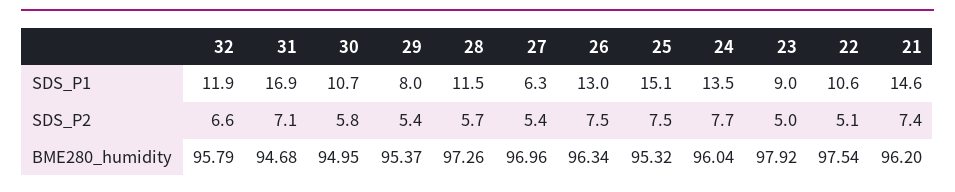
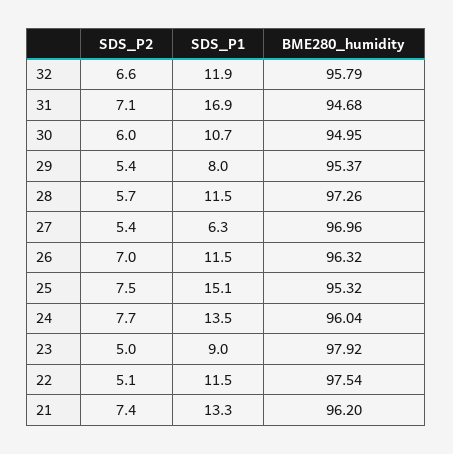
  {
    "32": {
      "SDS_P1": 11.9,
      "SDS_P2": 6.6,
      "BME280_humidity": 95.79
    },
    "31": {
      "SDS_P1": 16.9,
      "SDS_P2": 7.1,
      "BME280_humidity": 94.68
    },
    "30": {
      "SDS_P1": 10.7,
-     "SDS_P2": 5.8,
+     "SDS_P2": 6,
      "BME280_humidity": 94.95
    },
    "29": {
      "SDS_P1": 8,
      "SDS_P2": 5.4,
      "BME280_humidity": 95.37
    },
    "28": {
      "SDS_P1": 11.5,
      "SDS_P2": 5.7,
      "BME280_humidity": 97.26
    },
    "27": {
      "SDS_P1": 6.3,
      "SDS_P2": 5.4,
      "BME280_humidity": 96.96
    },
    "26": {
-     "SDS_P1": 13,
+     "SDS_P1": 11.5,
-     "SDS_P2": 7.5,
+     "SDS_P2": 7,
-     "BME280_humidity": 96.34
+     "BME280_humidity": 96.32
    },
    "25": {
      "SDS_P1": 15.1,
      "SDS_P2": 7.5,
      "BME280_humidity": 95.32
    },
    "24": {
      "SDS_P1": 13.5,
      "SDS_P2": 7.7,
      "BME280_humidity": 96.04
    },
    "23": {
      "SDS_P1": 9,
      "SDS_P2": 5,
      "BME280_humidity": 97.92
    },
    "22": {
-     "SDS_P1": 10.6,
+     "SDS_P1": 11.5,
      "SDS_P2": 5.1,
      "BME280_humidity": 97.54
    },
    "21": {
-     "SDS_P1": 14.6,
+     "SDS_P1": 13.3,
      "SDS_P2": 7.4,
      "BME280_humidity": 96.2
    }
  }

